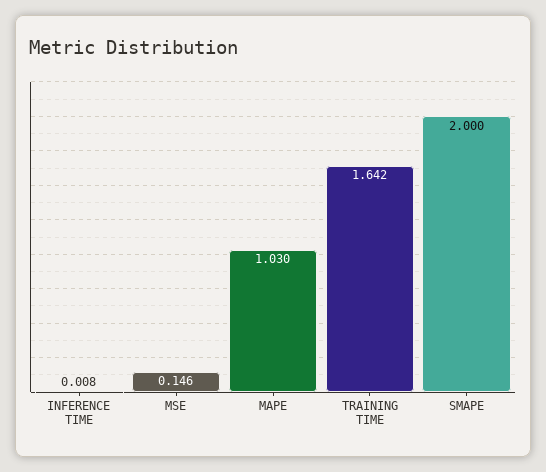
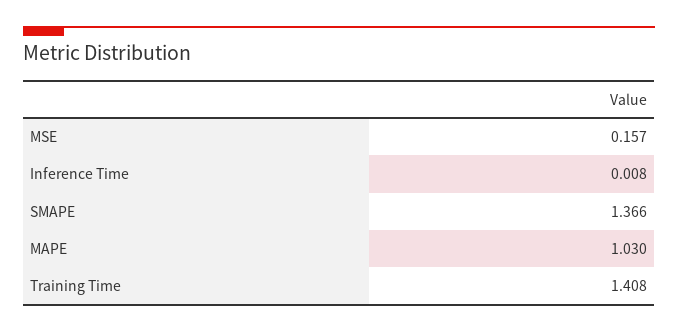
  {
    "INFERENCE TIME": 0.008,
-   "MSE": 0.146,
+   "MSE": 0.157,
    "MAPE": 1.03,
-   "TRAINING TIME": 1.642,
+   "TRAINING TIME": 1.408,
-   "SMAPE": 2
+   "SMAPE": 1.366
  }

